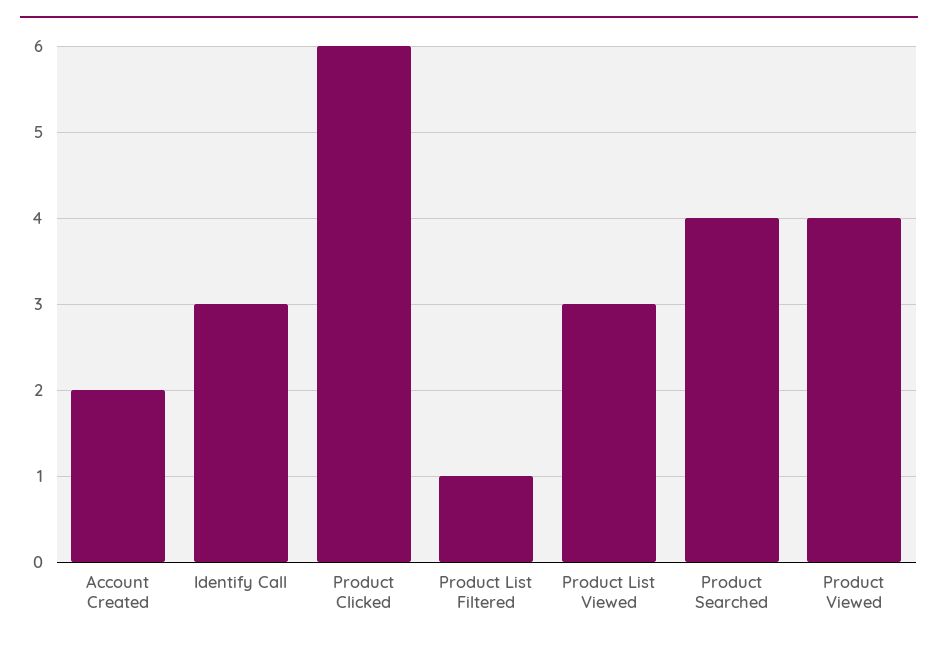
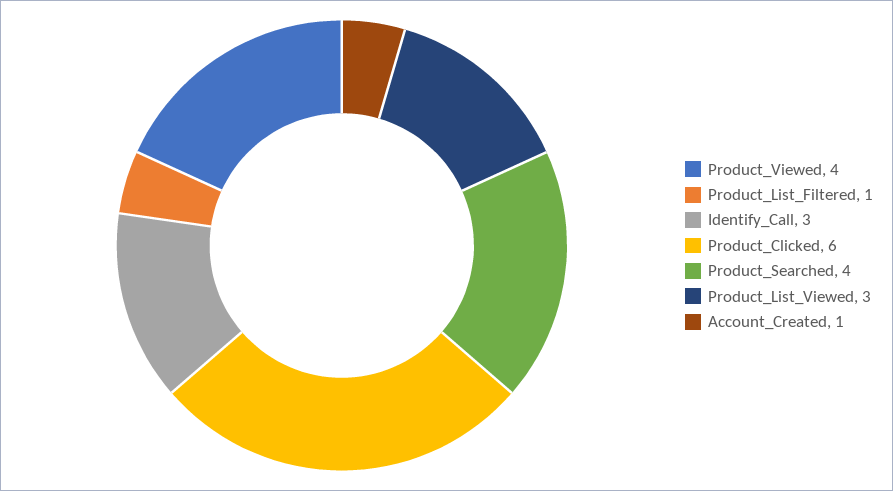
  {
-   "Account Created": 2,
+   "Account Created": 1,
    "Identify Call": 3,
    "Product Clicked": 6,
    "Product List Filtered": 1,
    "Product List Viewed": 3,
    "Product Searched": 4,
    "Product Viewed": 4
  }

